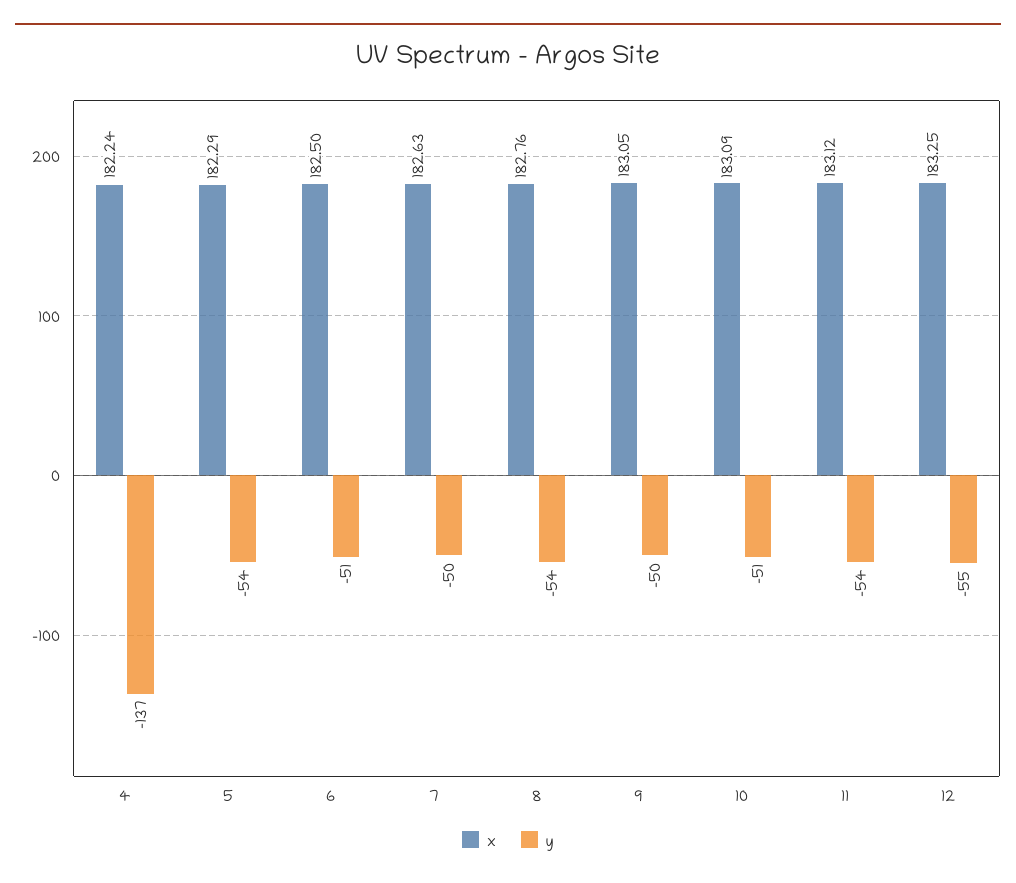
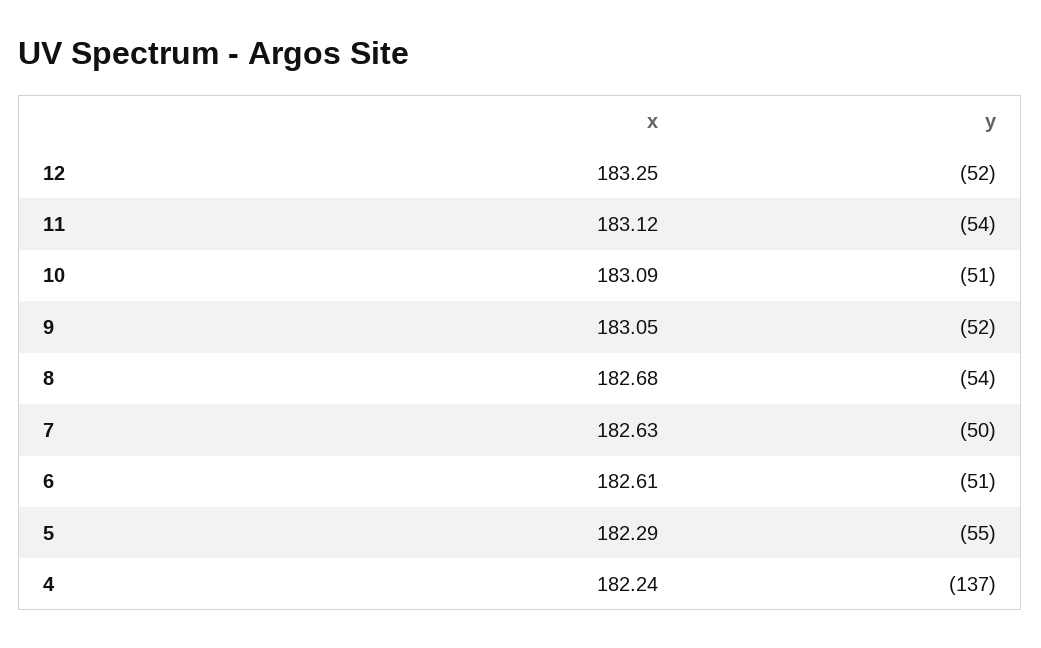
  {
    "x": {
      "4": 182.24,
      "5": 182.29,
-     "6": 182.5,
+     "6": 182.61,
      "7": 182.63,
-     "8": 182.76,
+     "8": 182.68,
      "9": 183.05,
      "10": 183.09,
      "11": 183.12,
      "12": 183.25
    },
    "y": {
      "4": -137,
-     "5": -54,
+     "5": -55,
      "6": -51,
      "7": -50,
      "8": -54,
-     "9": -50,
+     "9": -52,
      "10": -51,
      "11": -54,
-     "12": -55
+     "12": -52
    }
  }

